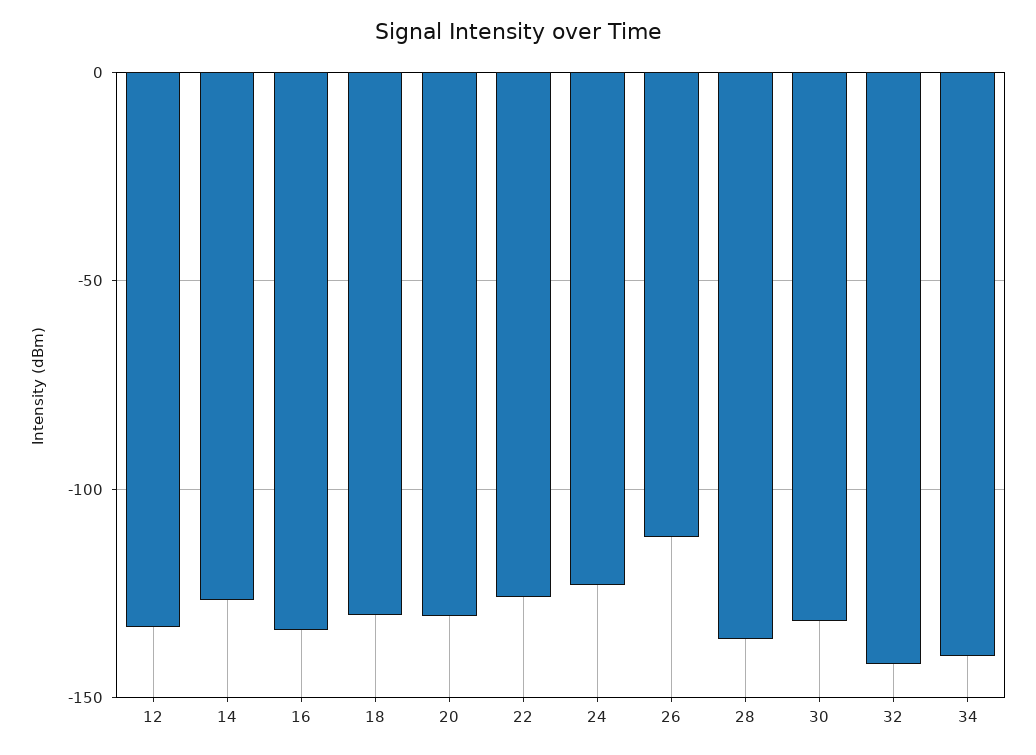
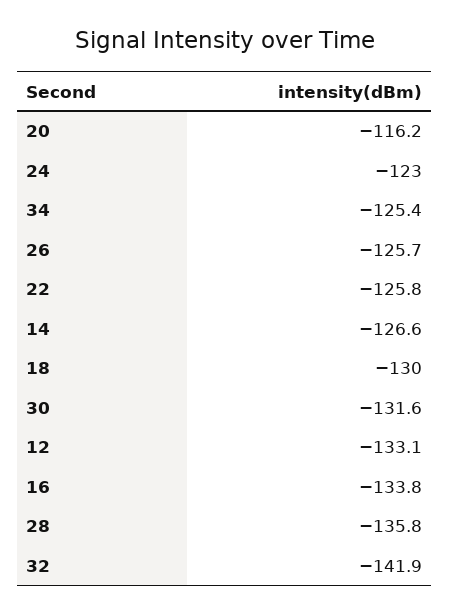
  {
    "12": -133.1,
    "14": -126.6,
    "16": -133.8,
    "18": -130,
-   "20": -130,
+   "20": -116.2,
    "22": -125.8,
    "24": -123,
-   "26": -110,
+   "26": -125.7,
    "28": -135.8,
    "30": -131.6,
    "32": -141.9,
-   "34": -140
+   "34": -125.4
  }

